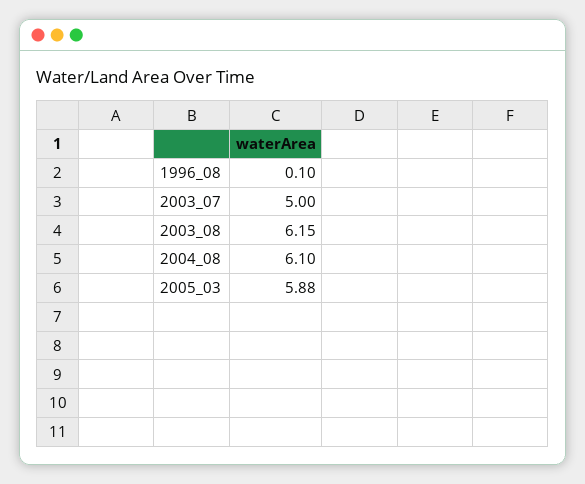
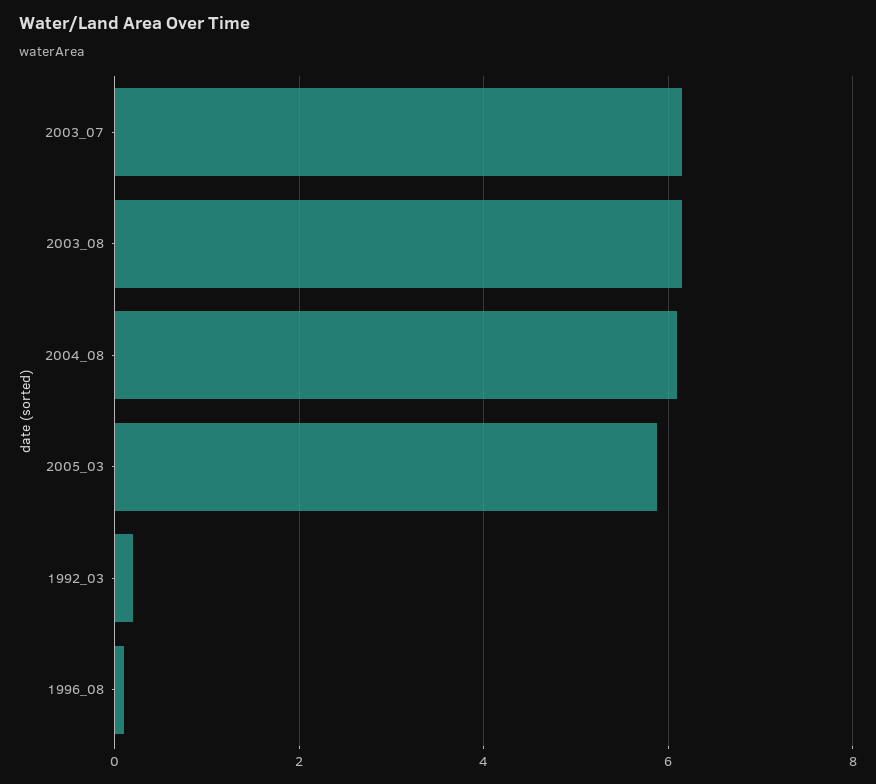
  {
    "1996_08": 0.1,
-   "2003_07": 5,
+   "2003_07": 6.2,
    "2003_08": 6.15,
    "2004_08": 6.1,
-   "2005_03": 5.88
+   "2005_03": 5.88,
+   "1992_03": 0.2
  }

